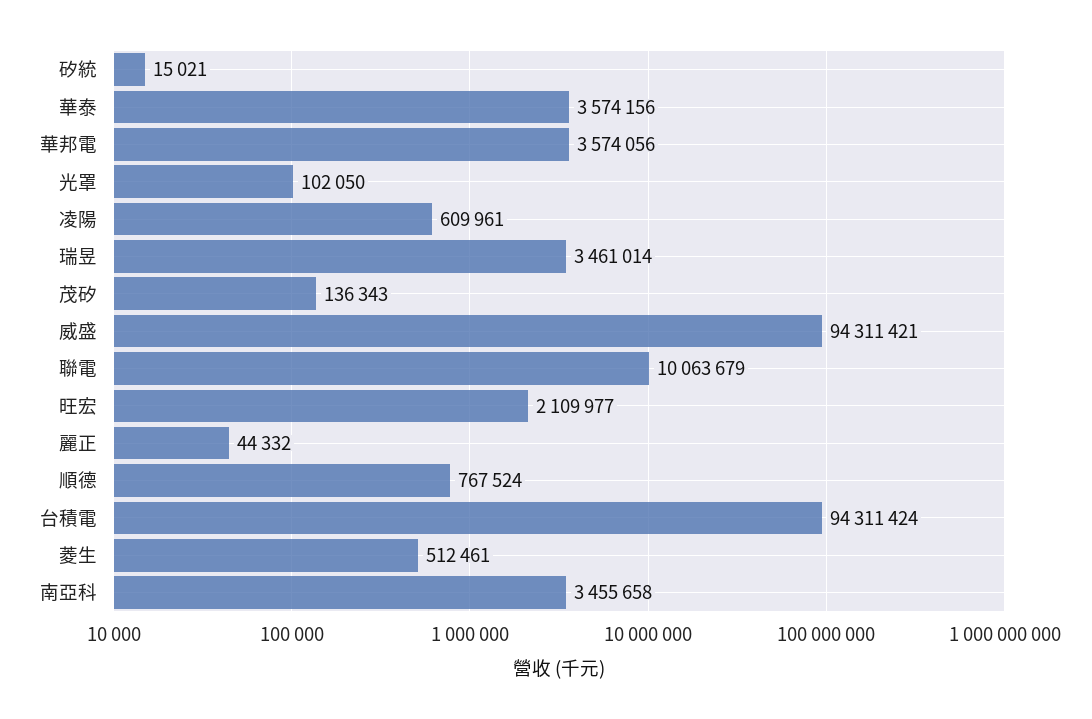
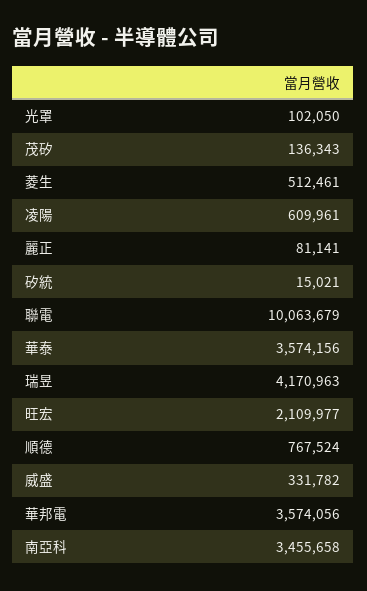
  {
    "矽統": 15021,
    "華泰": 3574156,
    "華邦電": 3574056,
    "光罩": 102050,
    "凌陽": 609961,
-   "瑞昱": 3461014,
+   "瑞昱": 4170963,
    "茂矽": 136343,
-   "威盛": 94311421,
+   "威盛": 331782,
    "聯電": 10063679,
    "旺宏": 2109977,
-   "麗正": 44332,
+   "麗正": 81141,
    "順德": 767524,
-   "台積電": 94311424,
    "菱生": 512461,
    "南亞科": 3455658
  }

